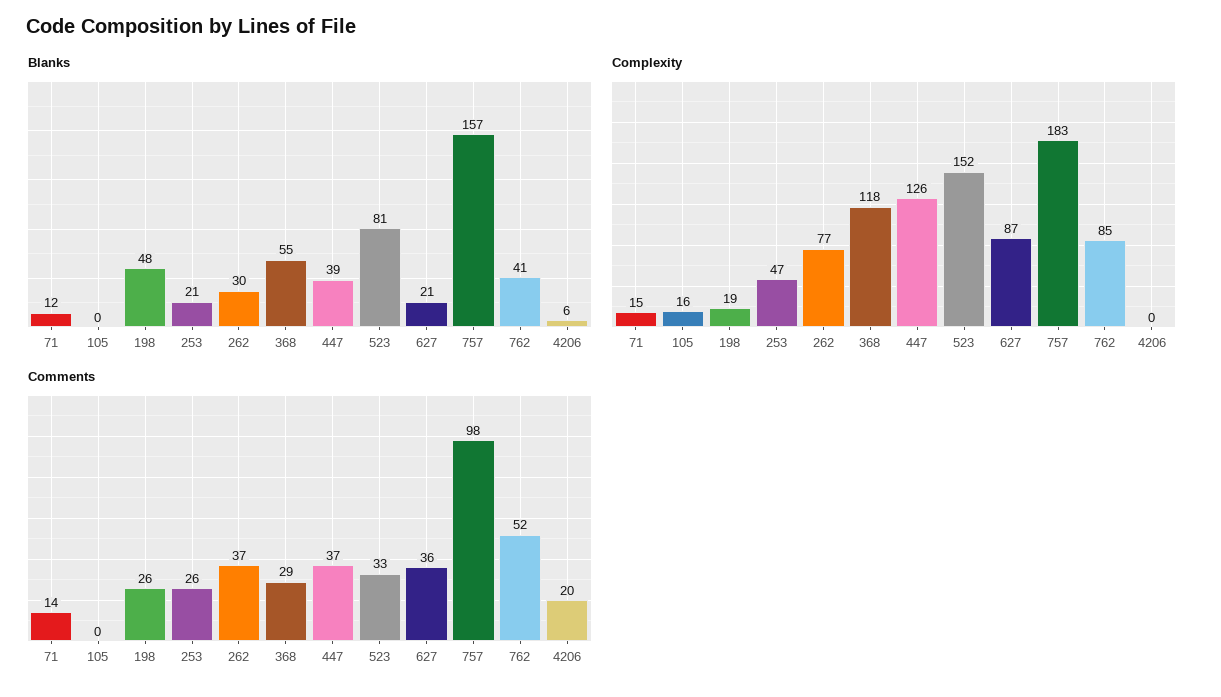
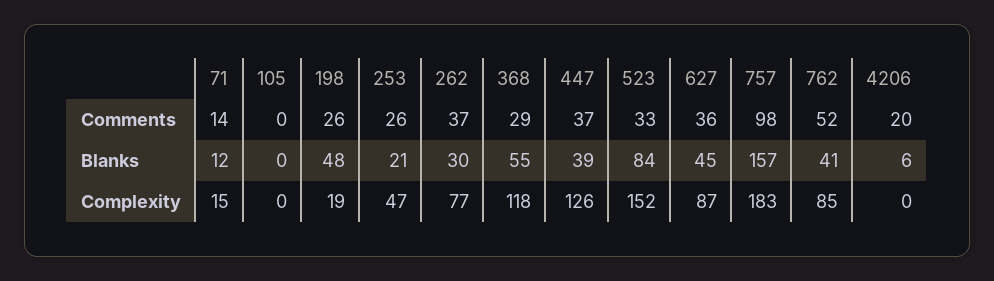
  {
    "Blanks": {
      "71": 12,
      "105": 0,
      "198": 48,
      "253": 21,
      "262": 30,
      "368": 55,
      "447": 39,
-     "523": 81,
+     "523": 84,
-     "627": 21,
+     "627": 45,
      "757": 157,
      "762": 41,
      "4206": 6
    },
    "Complexity": {
      "71": 15,
-     "105": 16,
+     "105": 0,
      "198": 19,
      "253": 47,
      "262": 77,
      "368": 118,
      "447": 126,
      "523": 152,
      "627": 87,
      "757": 183,
      "762": 85,
      "4206": 0
    },
    "Comments": {
      "71": 14,
      "105": 0,
      "198": 26,
      "253": 26,
      "262": 37,
      "368": 29,
      "447": 37,
      "523": 33,
      "627": 36,
      "757": 98,
      "762": 52,
      "4206": 20
    }
  }

